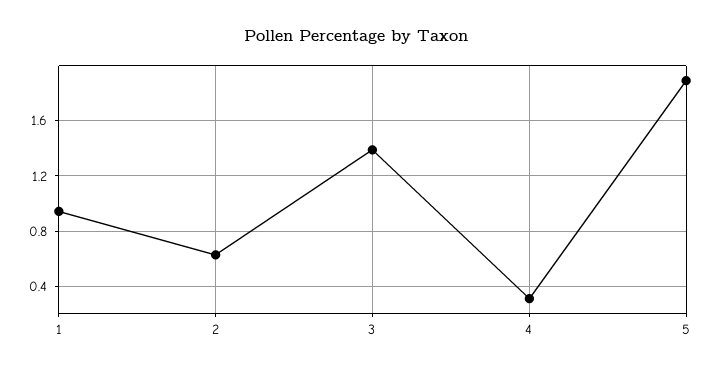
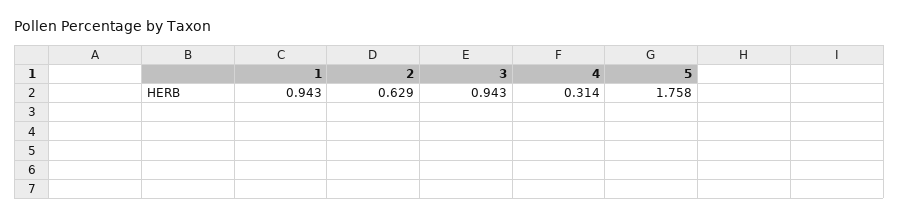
  {
    "1": 0.943,
    "2": 0.629,
-   "3": 1.4,
+   "3": 0.943,
    "4": 0.314,
-   "5": 1.9
+   "5": 1.758
  }

